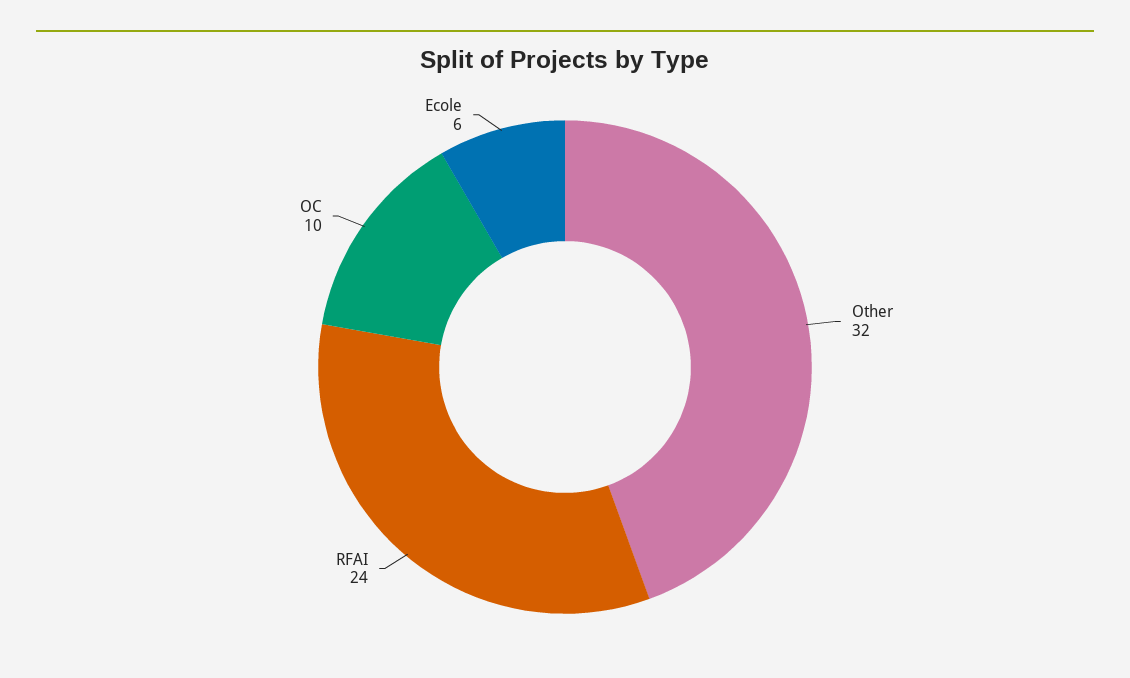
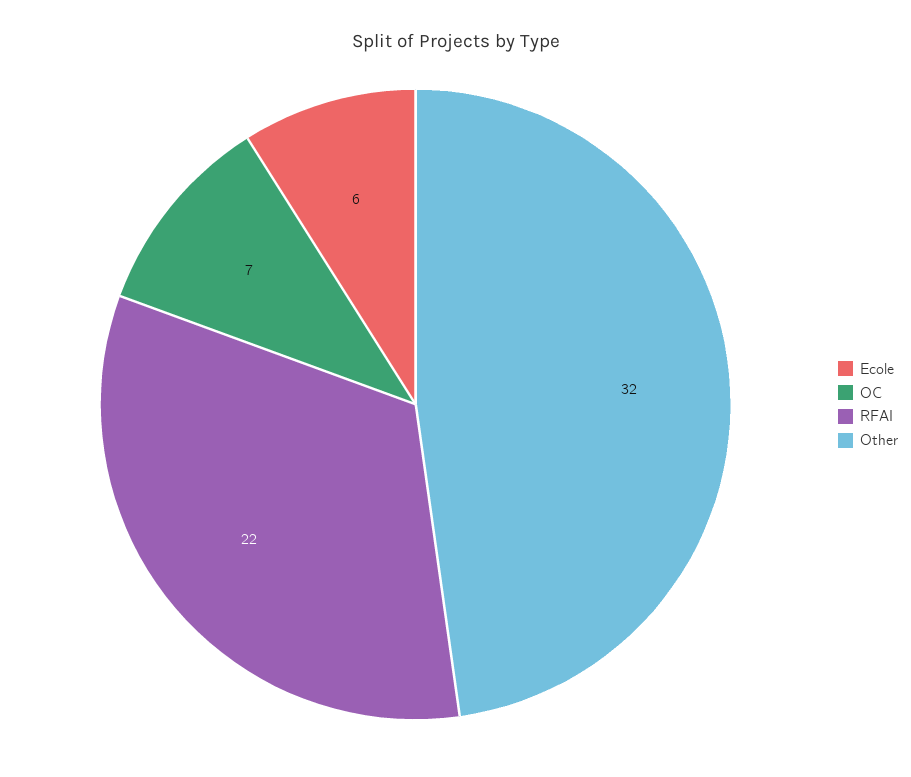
  {
    "Other": 32,
-   "RFAI": 24,
+   "RFAI": 22,
-   "OC": 10,
+   "OC": 7,
    "Ecole": 6
  }

